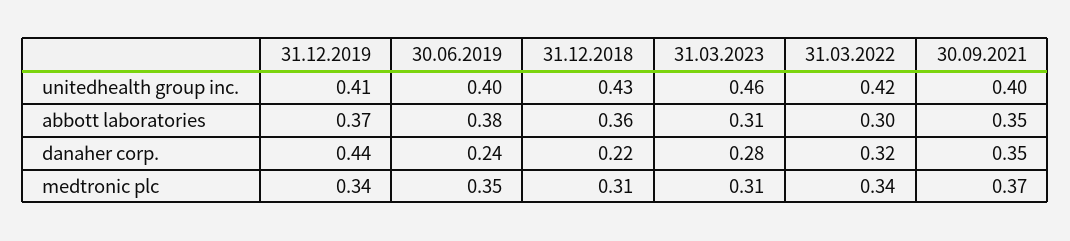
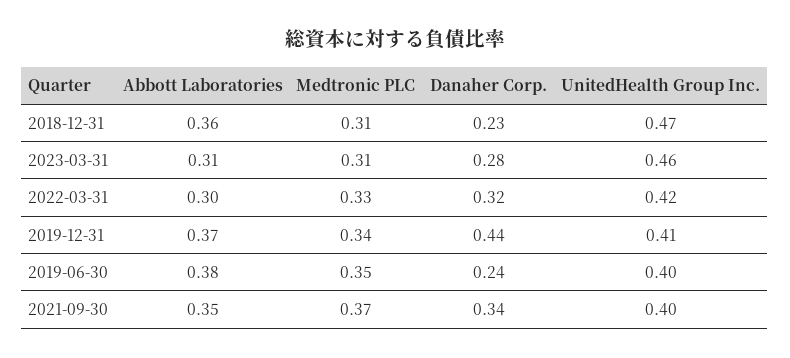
  {
    "31.12.2019": {
      "unitedhealth group inc.": 0.41,
      "abbott laboratories": 0.37,
      "danaher corp.": 0.44,
      "medtronic plc": 0.34
    },
    "30.06.2019": {
      "unitedhealth group inc.": 0.4,
      "abbott laboratories": 0.38,
      "danaher corp.": 0.24,
      "medtronic plc": 0.35
    },
    "31.12.2018": {
-     "unitedhealth group inc.": 0.43,
+     "unitedhealth group inc.": 0.47,
      "abbott laboratories": 0.36,
-     "danaher corp.": 0.22,
+     "danaher corp.": 0.23,
      "medtronic plc": 0.31
    },
    "31.03.2023": {
      "unitedhealth group inc.": 0.46,
      "abbott laboratories": 0.31,
      "danaher corp.": 0.28,
      "medtronic plc": 0.31
    },
    "31.03.2022": {
      "unitedhealth group inc.": 0.42,
      "abbott laboratories": 0.3,
      "danaher corp.": 0.32,
-     "medtronic plc": 0.34
+     "medtronic plc": 0.33
    },
    "30.09.2021": {
      "unitedhealth group inc.": 0.4,
      "abbott laboratories": 0.35,
-     "danaher corp.": 0.35,
+     "danaher corp.": 0.34,
      "medtronic plc": 0.37
    }
  }

